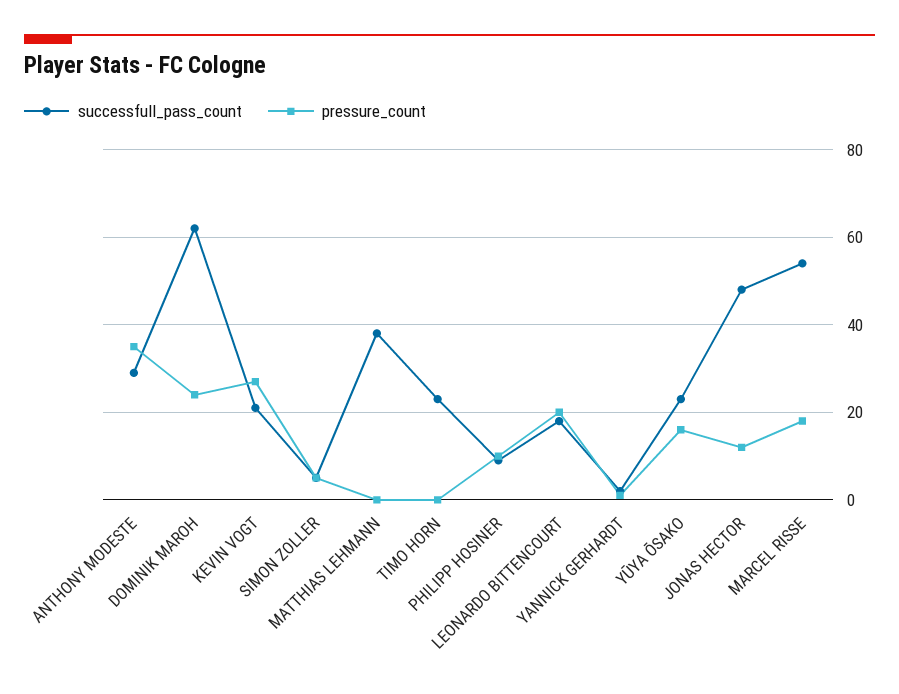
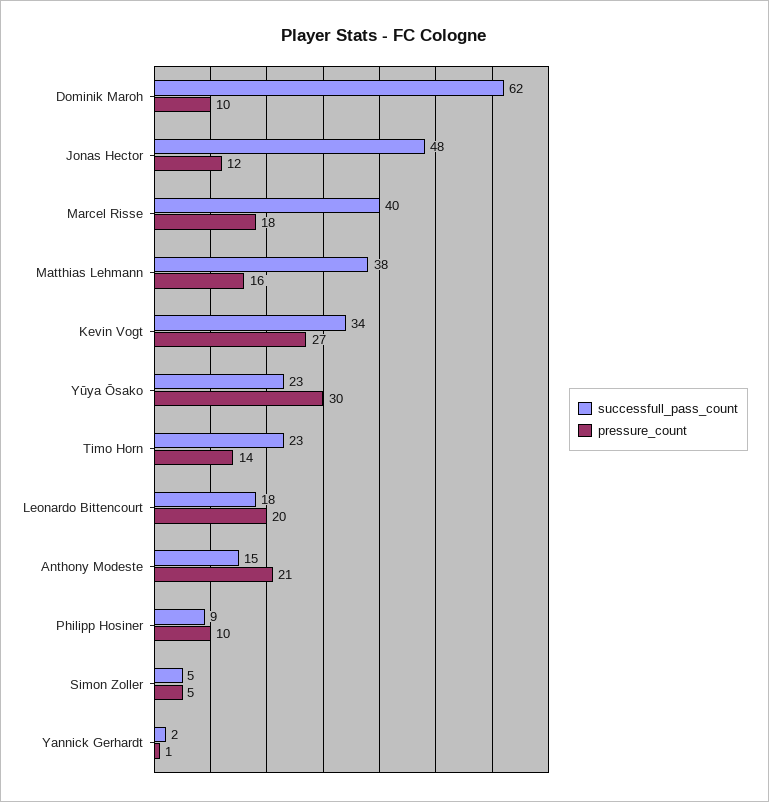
  {
    "successfull_pass_count": {
-     "ANTHONY MODESTE": 30,
+     "ANTHONY MODESTE": 15,
      "DOMINIK MAROH": 62,
-     "KEVIN VOGT": 20,
+     "KEVIN VOGT": 34,
      "SIMON ZOLLER": 5,
      "MATTHIAS LEHMANN": 38,
      "TIMO HORN": 23,
      "PHILIPP HOSINER": 9,
      "LEONARDO BITTENCOURT": 18,
      "YANNICK GERHARDT": 2,
      "YŪYA ŌSAKO": 23,
      "JONAS HECTOR": 48,
-     "MARCEL RISSE": 55
+     "MARCEL RISSE": 40
    },
    "pressure_count": {
-     "ANTHONY MODESTE": 35,
+     "ANTHONY MODESTE": 21,
-     "DOMINIK MAROH": 25,
+     "DOMINIK MAROH": 10,
      "KEVIN VOGT": 27,
      "SIMON ZOLLER": 5,
-     "MATTHIAS LEHMANN": 0,
+     "MATTHIAS LEHMANN": 16,
-     "TIMO HORN": 0,
+     "TIMO HORN": 14,
      "PHILIPP HOSINER": 10,
      "LEONARDO BITTENCOURT": 20,
      "YANNICK GERHARDT": 1,
-     "YŪYA ŌSAKO": 15,
+     "YŪYA ŌSAKO": 30,
      "JONAS HECTOR": 12,
      "MARCEL RISSE": 18
    }
  }

